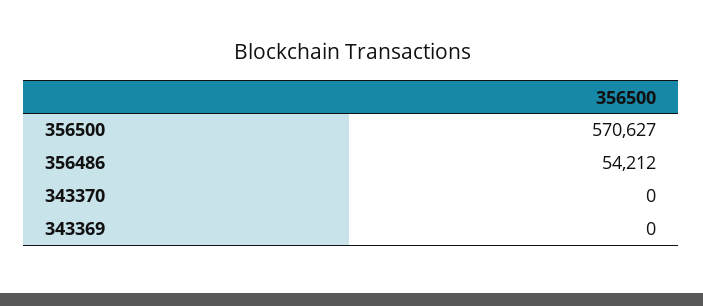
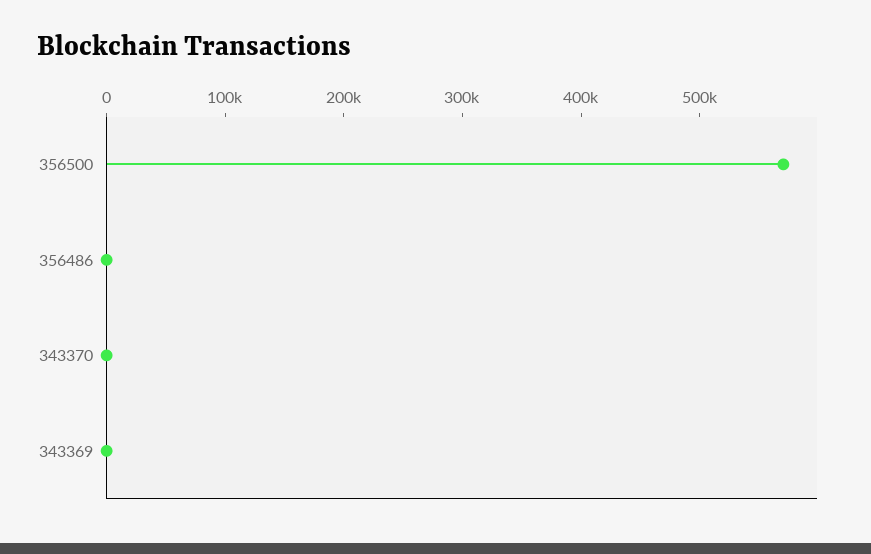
  {
    "356500": 570627,
-   "356486": 54212,
+   "356486": 0,
    "343370": 0,
    "343369": 0
  }

